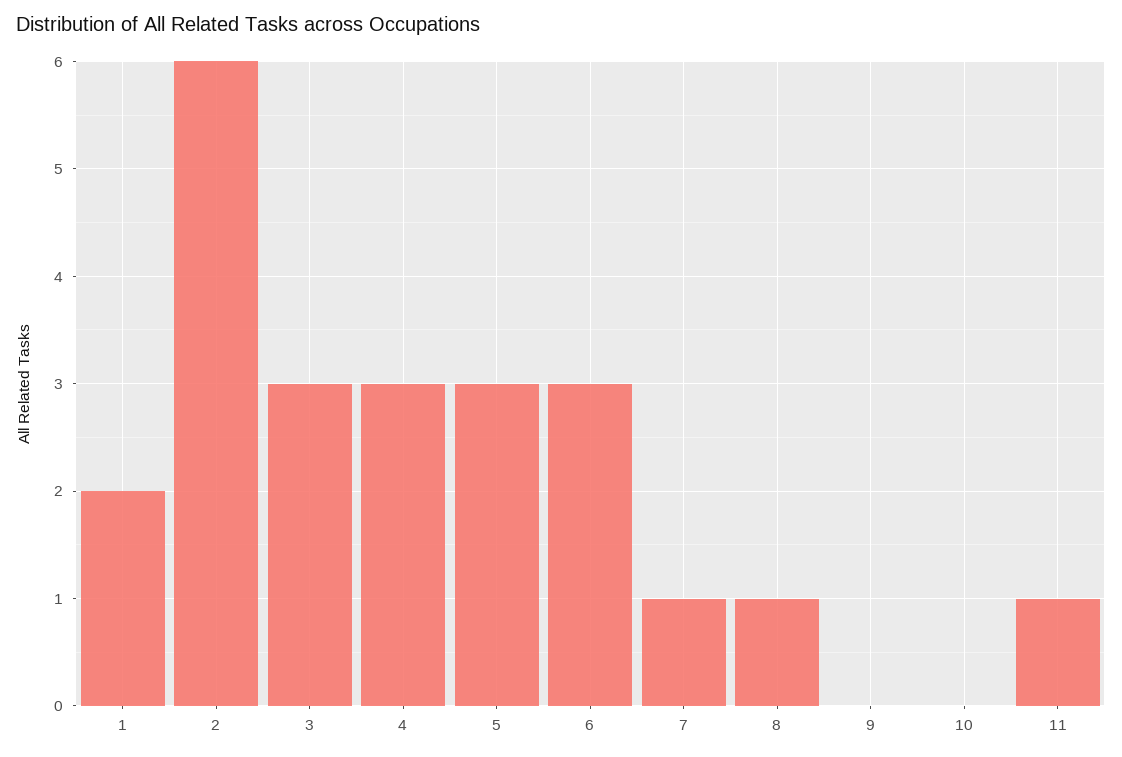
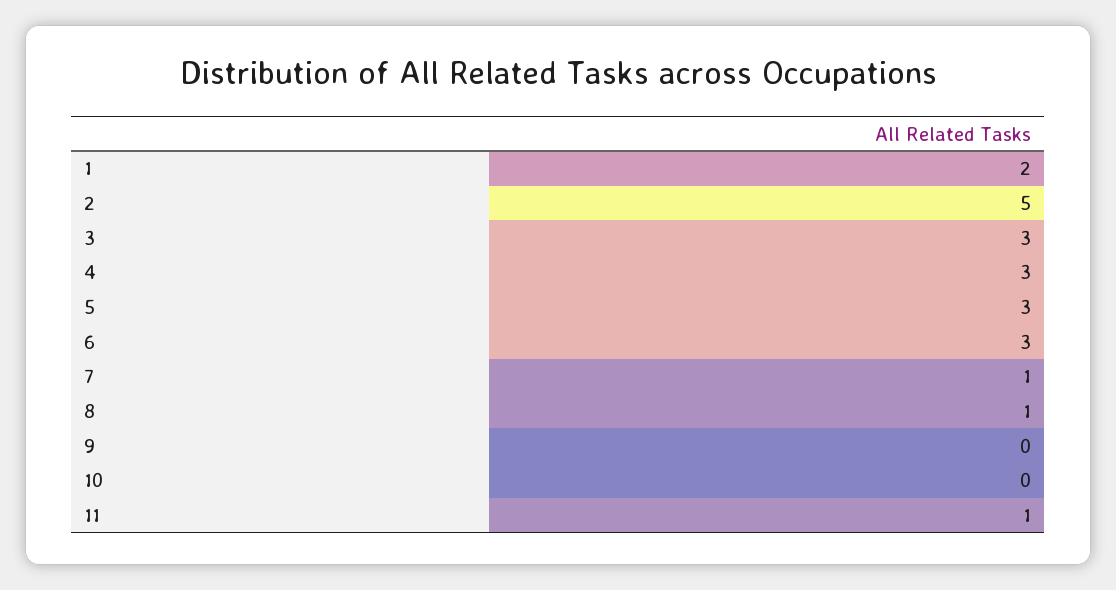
  {
    "1": 2,
-   "2": 6,
+   "2": 5,
    "3": 3,
    "4": 3,
    "5": 3,
    "6": 3,
    "7": 1,
    "8": 1,
    "9": 0,
    "10": 0,
    "11": 1
  }

